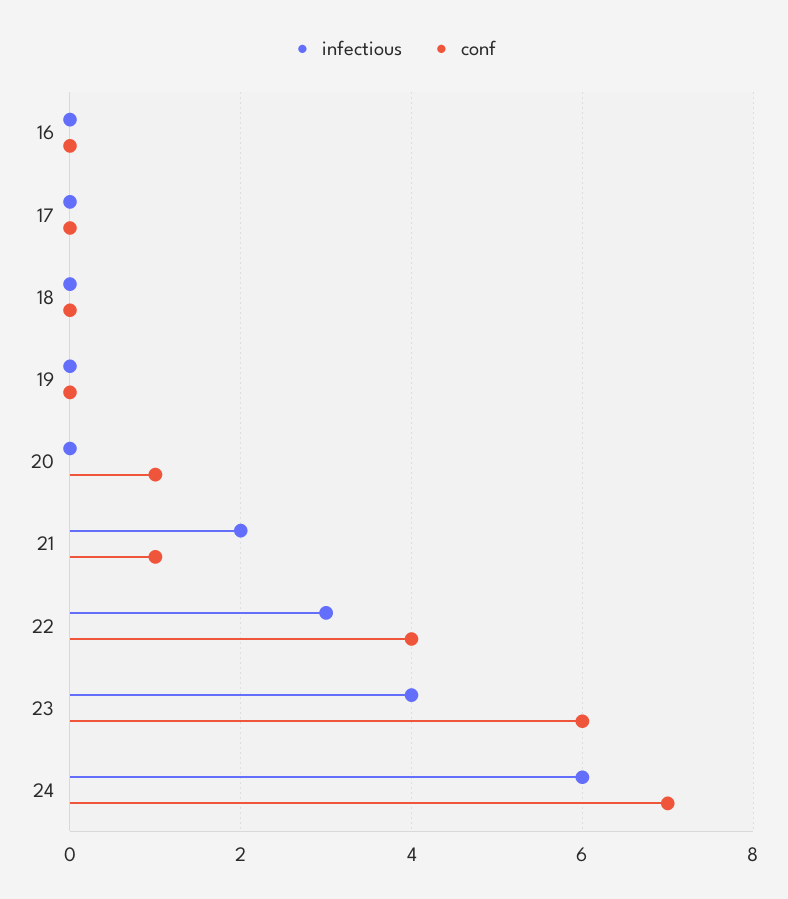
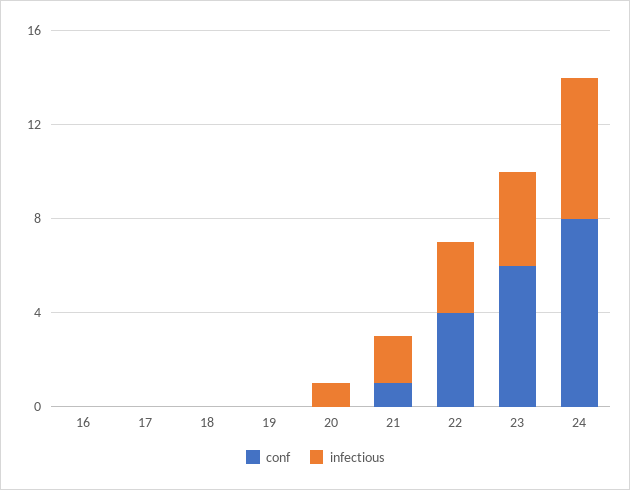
  {
    "infectious": {
      "16": 0,
      "17": 0,
      "18": 0,
      "19": 0,
-     "20": 0,
+     "20": 1,
      "21": 2,
      "22": 3,
      "23": 4,
      "24": 6
    },
    "conf": {
      "16": 0,
      "17": 0,
      "18": 0,
      "19": 0,
-     "20": 1,
+     "20": 0,
      "21": 1,
      "22": 4,
      "23": 6,
-     "24": 7
+     "24": 8
    }
  }

